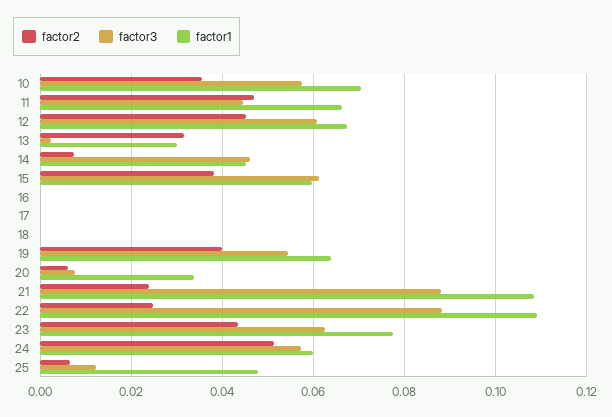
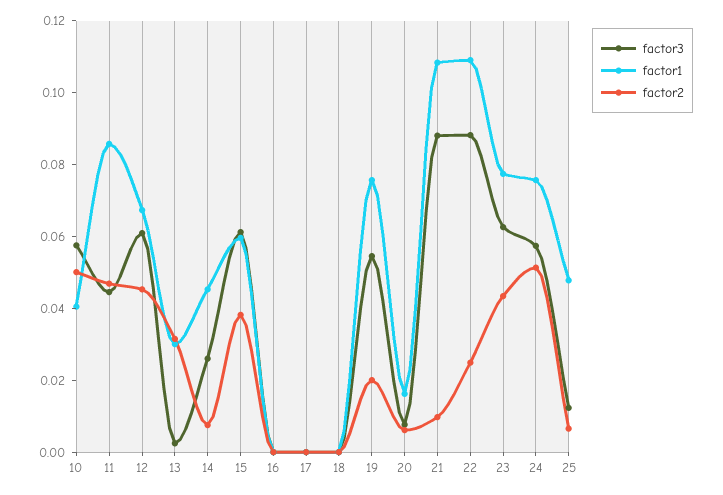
  {
    "factor2": {
-     "10": 0.036,
+     "10": 0.05,
      "11": 0.046,
      "12": 0.046,
      "13": 0.032,
      "14": 0.008,
      "15": 0.038,
      "16": 0,
      "17": 0,
      "18": 0,
-     "19": 0.04,
+     "19": 0.02,
      "20": 0.006,
-     "21": 0.024,
+     "21": 0.01,
      "22": 0.024,
      "23": 0.044,
      "24": 0.052,
      "25": 0.006
    },
    "factor3": {
      "10": 0.058,
      "11": 0.044,
      "12": 0.06,
      "13": 0.002,
-     "14": 0.046,
+     "14": 0.025,
      "15": 0.062,
      "16": 0,
      "17": 0,
      "18": 0,
      "19": 0.054,
      "20": 0.008,
      "21": 0.088,
      "22": 0.088,
      "23": 0.062,
      "24": 0.058,
      "25": 0.012
    },
    "factor1": {
-     "10": 0.07,
+     "10": 0.04,
-     "11": 0.066,
+     "11": 0.085,
      "12": 0.068,
      "13": 0.03,
      "14": 0.046,
      "15": 0.06,
      "16": 0,
      "17": 0,
      "18": 0,
-     "19": 0.064,
+     "19": 0.075,
-     "20": 0.034,
+     "20": 0.015,
      "21": 0.108,
      "22": 0.11,
      "23": 0.078,
-     "24": 0.06,
+     "24": 0.075,
      "25": 0.048
    }
  }

